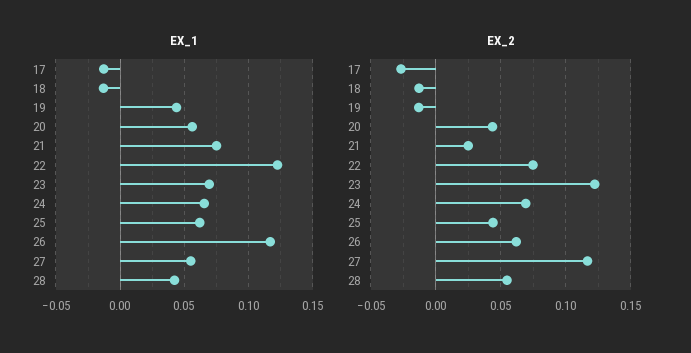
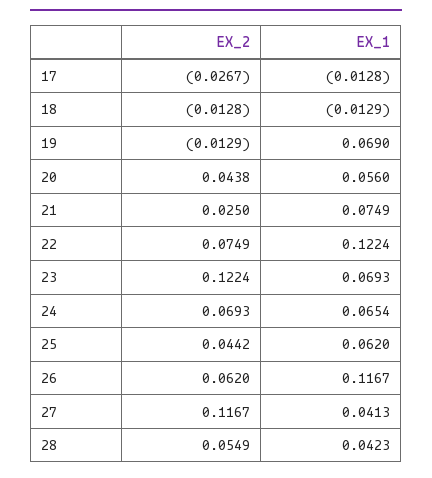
  {
    "EX_1": {
      "17": -0.0128,
      "18": -0.0129,
-     "19": 0.045,
+     "19": 0.069,
      "20": 0.056,
      "21": 0.0749,
      "22": 0.1224,
      "23": 0.0693,
      "24": 0.0654,
      "25": 0.062,
      "26": 0.1167,
-     "27": 0.055,
+     "27": 0.0413,
      "28": 0.0423
    },
    "EX_2": {
      "17": -0.0267,
      "18": -0.0128,
      "19": -0.0129,
      "20": 0.0438,
      "21": 0.025,
      "22": 0.0749,
      "23": 0.1224,
      "24": 0.0693,
      "25": 0.0442,
      "26": 0.062,
      "27": 0.1167,
      "28": 0.0549
    }
  }

